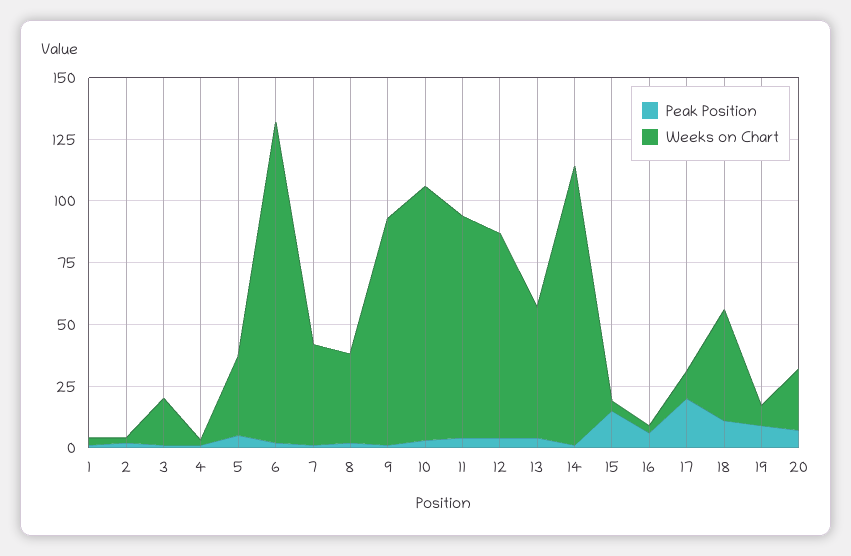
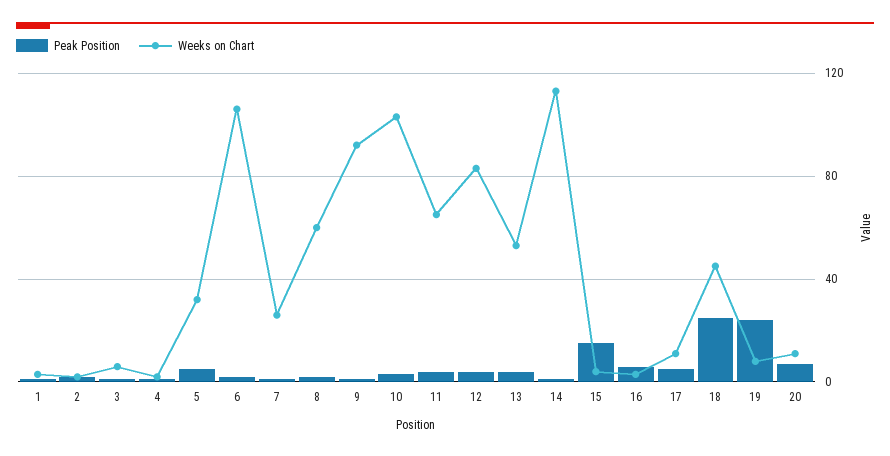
  {
    "Peak Position": {
      "1": 0,
      "2": 0,
      "3": 0,
      "4": 0,
      "5": 5,
      "6": 0,
      "7": 0,
      "8": 0,
      "9": 0,
      "10": 5,
      "11": 5,
      "12": 5,
      "13": 5,
      "14": 0,
      "15": 15,
      "16": 5,
-     "17": 20,
+     "17": 5,
-     "18": 10,
+     "18": 25,
-     "19": 10,
+     "19": 25,
      "20": 5
    },
    "Weeks on Chart": {
      "1": 5,
      "2": 0,
-     "3": 20,
+     "3": 5,
      "4": 0,
      "5": 30,
-     "6": 130,
+     "6": 105,
-     "7": 40,
+     "7": 25,
-     "8": 35,
+     "8": 60,
      "9": 90,
      "10": 105,
-     "11": 90,
+     "11": 65,
      "12": 85,
      "13": 55,
      "14": 115,
      "15": 5,
      "16": 5,
      "17": 10,
      "18": 45,
      "19": 10,
-     "20": 25
+     "20": 10
    }
  }

